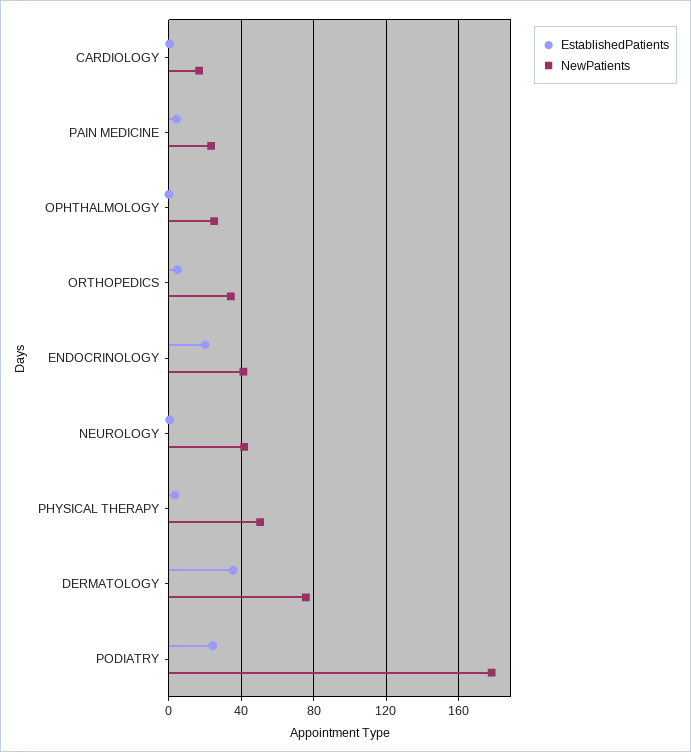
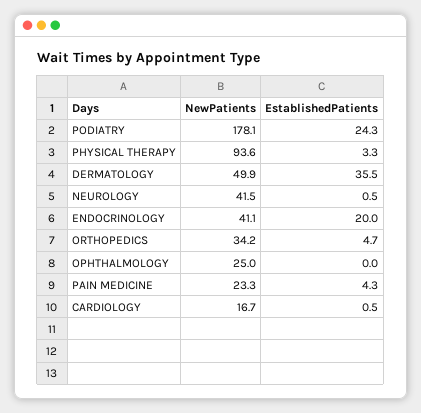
  {
    "EstablishedPatients": {
      "CARDIOLOGY": 0.5,
      "PAIN MEDICINE": 4.3,
      "OPHTHALMOLOGY": 0,
      "ORTHOPEDICS": 4.7,
      "ENDOCRINOLOGY": 20,
      "NEUROLOGY": 0.5,
      "PHYSICAL THERAPY": 3.3,
      "DERMATOLOGY": 35.5,
      "PODIATRY": 24.3
    },
    "NewPatients": {
      "CARDIOLOGY": 16.7,
      "PAIN MEDICINE": 23.3,
      "OPHTHALMOLOGY": 25,
      "ORTHOPEDICS": 34.2,
      "ENDOCRINOLOGY": 41.1,
      "NEUROLOGY": 41.5,
-     "PHYSICAL THERAPY": 50,
+     "PHYSICAL THERAPY": 93.6,
-     "DERMATOLOGY": 75,
+     "DERMATOLOGY": 49.9,
      "PODIATRY": 178.1
    }
  }

